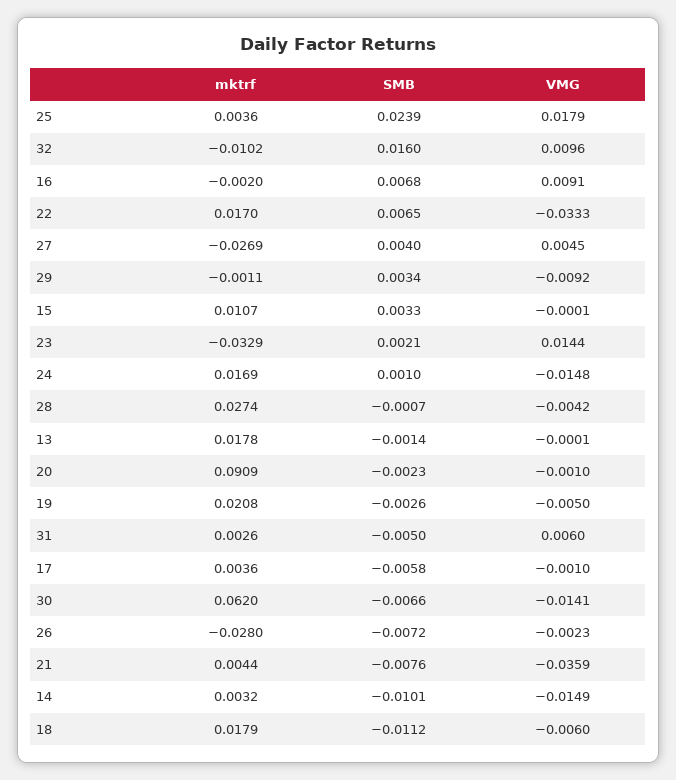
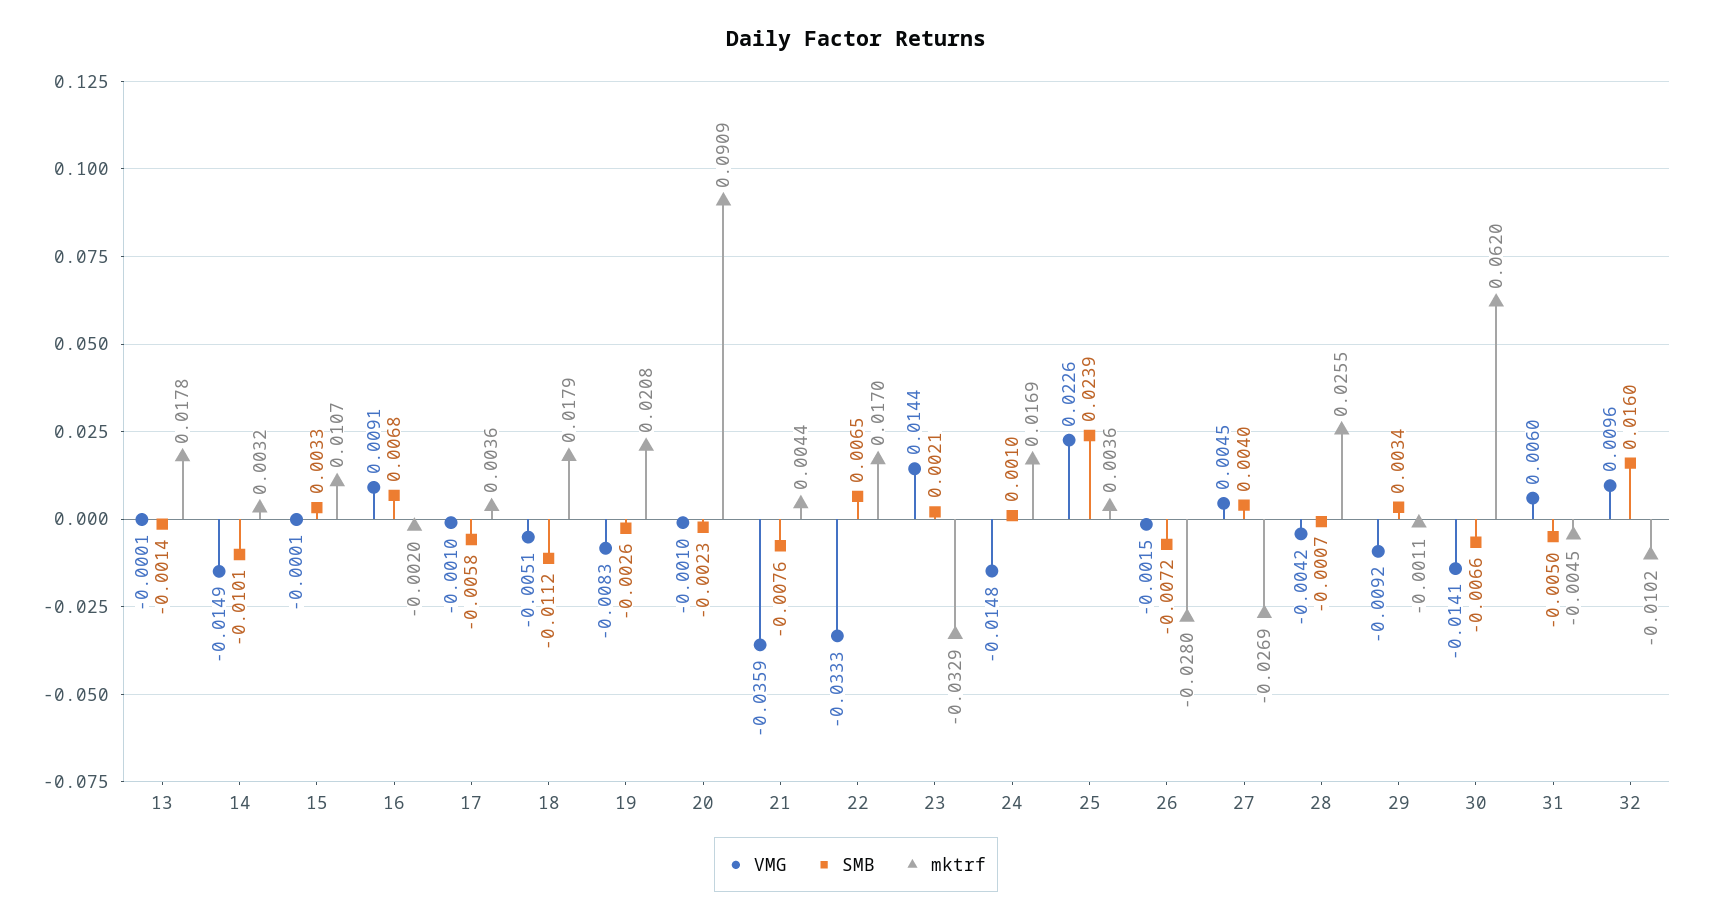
  {
    "mktrf": {
      "25": 0.0036,
      "32": -0.0102,
      "16": -0.002,
      "22": 0.017,
      "27": -0.0269,
      "29": -0.0011,
      "15": 0.0107,
      "23": -0.0329,
      "24": 0.0169,
-     "28": 0.0274,
+     "28": 0.0255,
      "13": 0.0178,
      "20": 0.0909,
      "19": 0.0208,
-     "31": 0.0026,
+     "31": -0.0045,
      "17": 0.0036,
      "30": 0.062,
      "26": -0.028,
      "21": 0.0044,
      "14": 0.0032,
      "18": 0.0179
    },
    "SMB": {
      "25": 0.0239,
      "32": 0.016,
      "16": 0.0068,
      "22": 0.0065,
      "27": 0.004,
      "29": 0.0034,
      "15": 0.0033,
      "23": 0.0021,
      "24": 0.001,
      "28": -0.0007,
      "13": -0.0014,
      "20": -0.0023,
      "19": -0.0026,
      "31": -0.005,
      "17": -0.0058,
      "30": -0.0066,
      "26": -0.0072,
      "21": -0.0076,
      "14": -0.0101,
      "18": -0.0112
    },
    "VMG": {
-     "25": 0.0179,
+     "25": 0.0226,
      "32": 0.0096,
      "16": 0.0091,
      "22": -0.0333,
      "27": 0.0045,
      "29": -0.0092,
      "15": -0.0001,
      "23": 0.0144,
      "24": -0.0148,
      "28": -0.0042,
      "13": -0.0001,
      "20": -0.001,
-     "19": -0.005,
+     "19": -0.0083,
      "31": 0.006,
      "17": -0.001,
      "30": -0.0141,
-     "26": -0.0023,
+     "26": -0.0015,
      "21": -0.0359,
      "14": -0.0149,
-     "18": -0.006
+     "18": -0.0051
    }
  }

